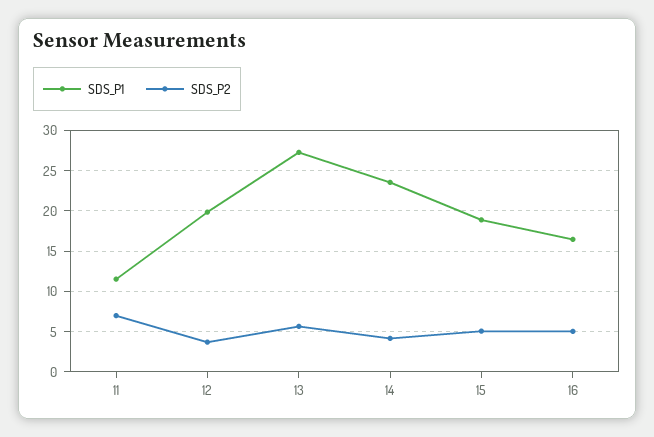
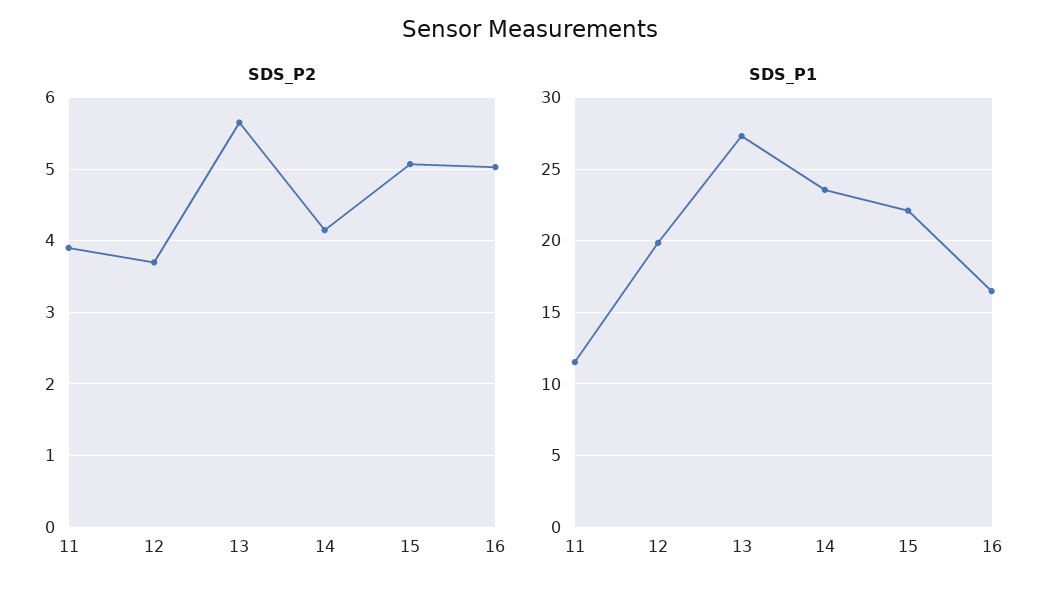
  {
    "SDS_P1": {
      "11": 11.5,
      "12": 20,
      "13": 27.5,
      "14": 23.5,
-     "15": 19,
+     "15": 22,
      "16": 16.5
    },
    "SDS_P2": {
-     "11": 7,
+     "11": 3.9,
      "12": 3.7,
      "13": 5.7,
      "14": 4.2,
      "15": 5.1,
      "16": 5
    }
  }

